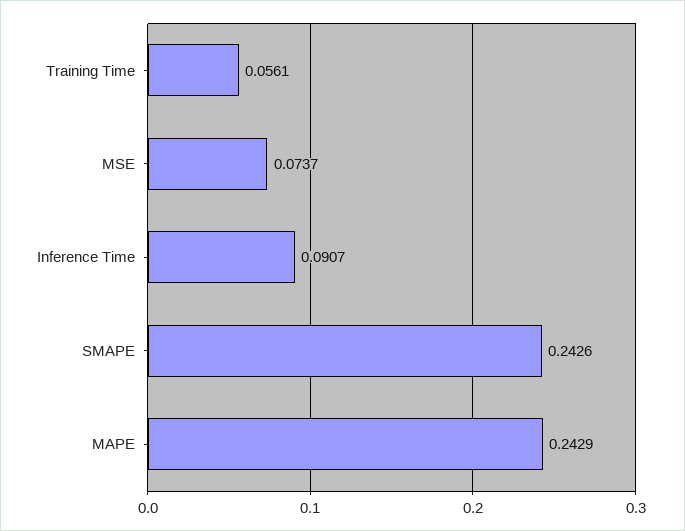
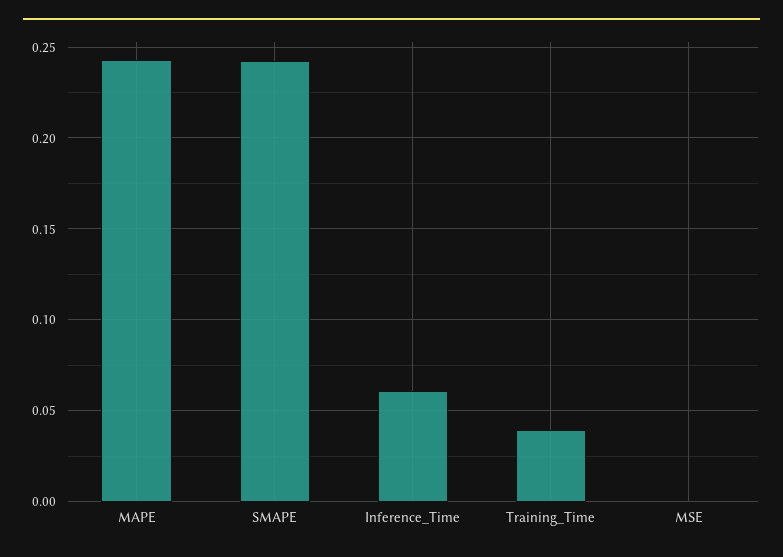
  {
-   "Training Time": 0.0561,
+   "Training Time": 0.04,
-   "MSE": 0.0737,
+   "MSE": 0,
-   "Inference Time": 0.0907,
+   "Inference Time": 0.06,
    "SMAPE": 0.2426,
    "MAPE": 0.2429
  }

